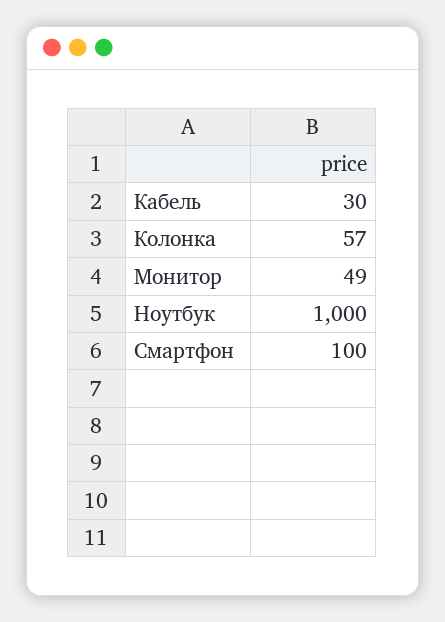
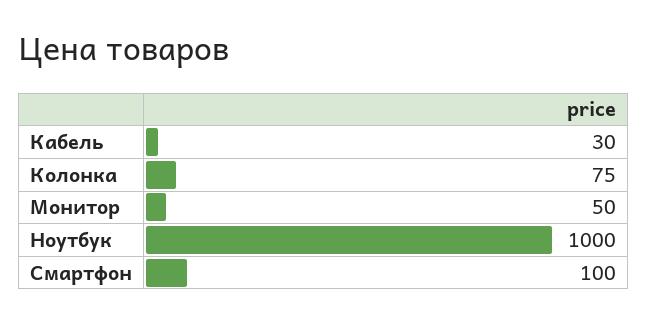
  {
    "Кабель": 30,
-   "Колонка": 57,
+   "Колонка": 75,
-   "Монитор": 49,
+   "Монитор": 50,
    "Ноутбук": 1000,
    "Смартфон": 100
  }

